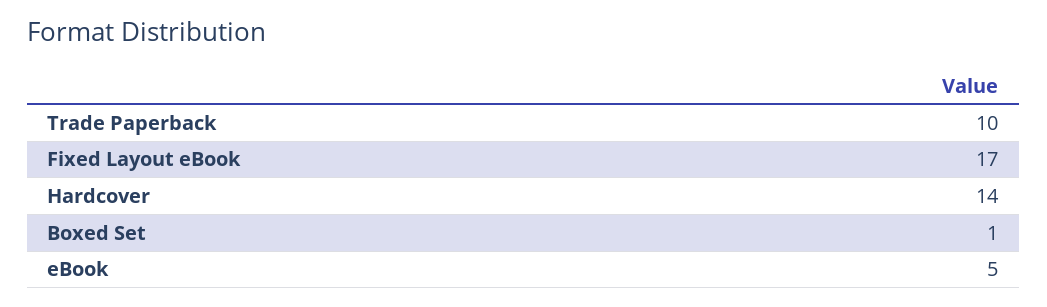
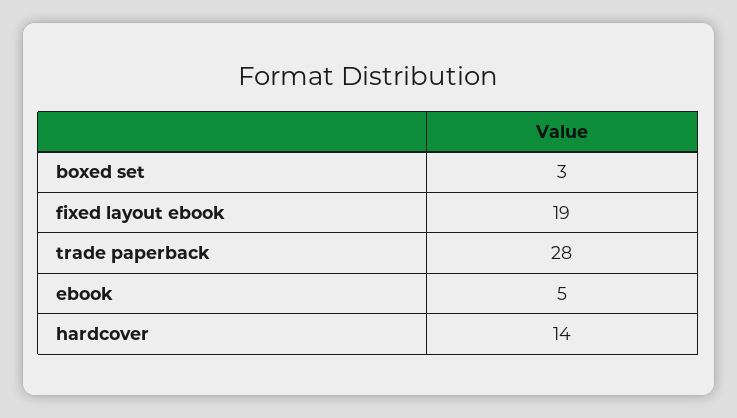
  {
-   "Trade Paperback": 10,
+   "Trade Paperback": 28,
-   "Fixed Layout eBook": 17,
+   "Fixed Layout eBook": 19,
    "Hardcover": 14,
-   "Boxed Set": 1,
+   "Boxed Set": 3,
    "eBook": 5
  }

